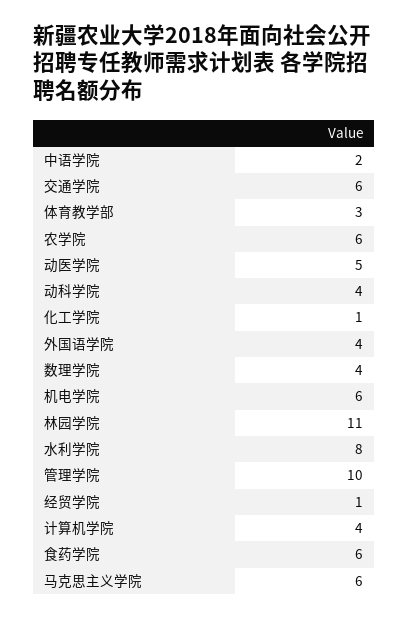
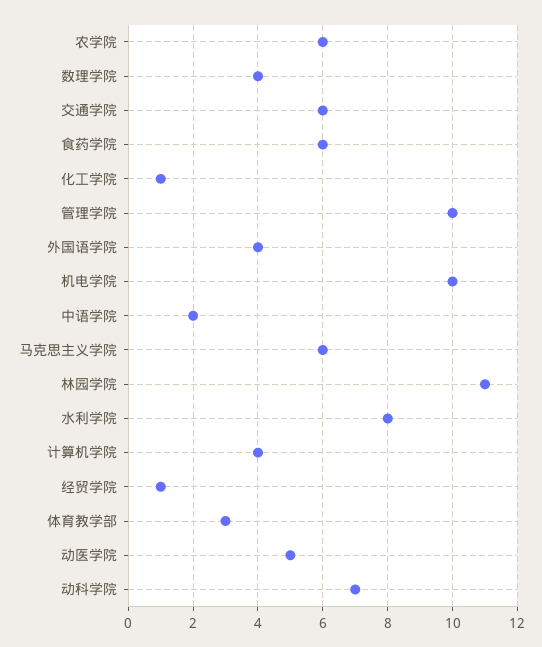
  {
    "中语学院": 2,
    "交通学院": 6,
    "体育教学部": 3,
    "农学院": 6,
    "动医学院": 5,
-   "动科学院": 4,
+   "动科学院": 7,
    "化工学院": 1,
    "外国语学院": 4,
    "数理学院": 4,
-   "机电学院": 6,
+   "机电学院": 10,
    "林园学院": 11,
    "水利学院": 8,
    "管理学院": 10,
    "经贸学院": 1,
    "计算机学院": 4,
    "食药学院": 6,
    "马克思主义学院": 6
  }

